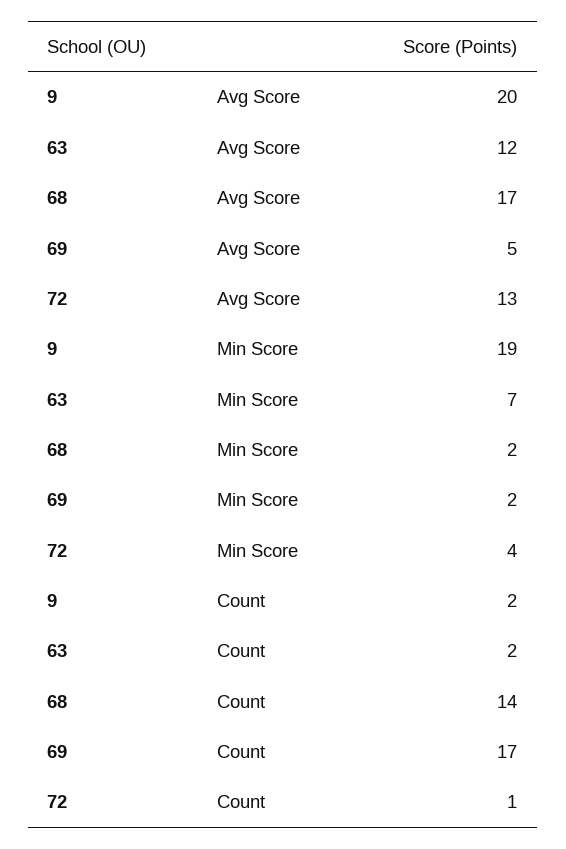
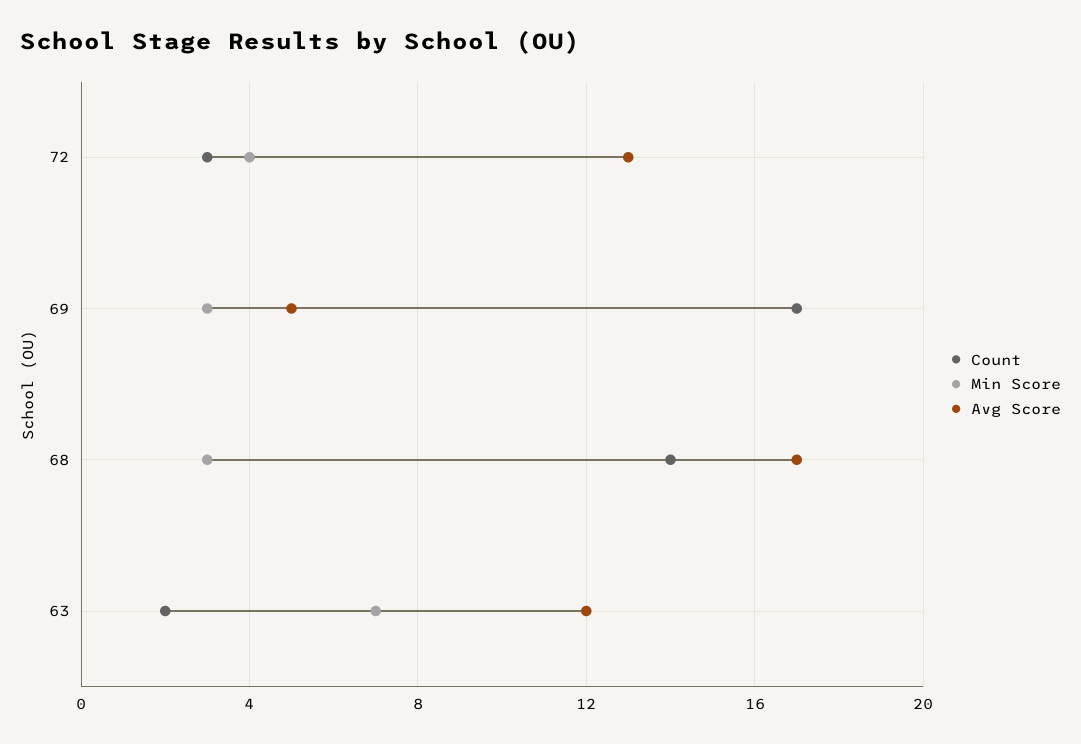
  {
    "Avg Score": {
-     "9": 20,
      "63": 12,
      "68": 17,
      "69": 5,
      "72": 13
    },
    "Min Score": {
-     "9": 19,
      "63": 7,
-     "68": 2,
+     "68": 3,
-     "69": 2,
+     "69": 3,
      "72": 4
    },
    "Count": {
-     "9": 2,
      "63": 2,
      "68": 14,
      "69": 17,
-     "72": 1
+     "72": 3
    }
  }

